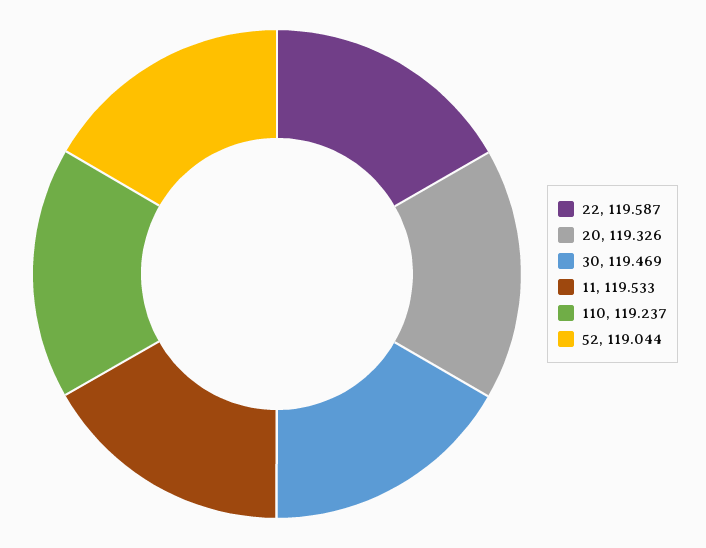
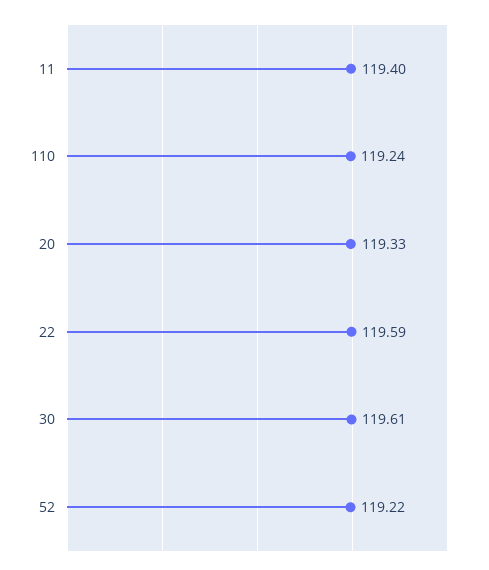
  {
    "22": 119.587,
    "20": 119.326,
-   "30": 119.469,
+   "30": 119.61,
-   "11": 119.533,
+   "11": 119.4,
    "110": 119.237,
-   "52": 119.044
+   "52": 119.22
  }

